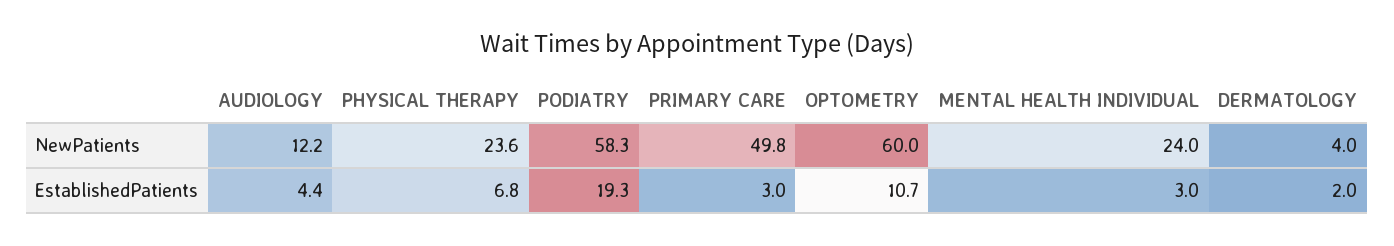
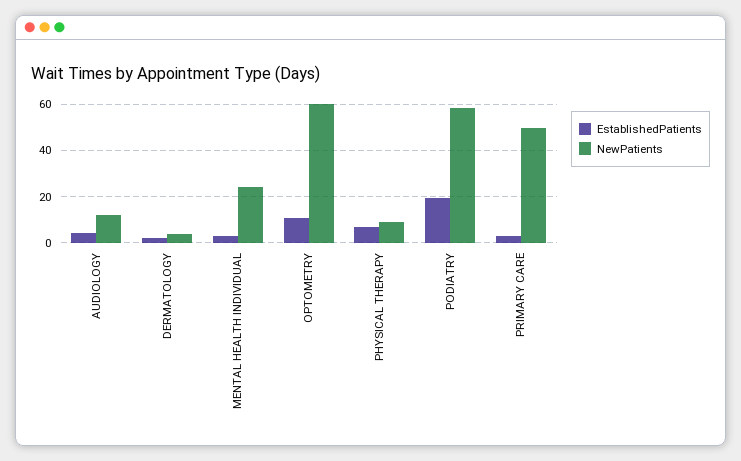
  {
    "NewPatients": {
      "AUDIOLOGY": 12.2,
-     "PHYSICAL THERAPY": 23.6,
+     "PHYSICAL THERAPY": 10,
      "PODIATRY": 58.3,
      "PRIMARY CARE": 49.8,
      "OPTOMETRY": 60,
      "MENTAL HEALTH INDIVIDUAL": 24,
      "DERMATOLOGY": 4
    },
    "EstablishedPatients": {
      "AUDIOLOGY": 4.4,
      "PHYSICAL THERAPY": 6.8,
      "PODIATRY": 19.3,
      "PRIMARY CARE": 3,
      "OPTOMETRY": 10.7,
      "MENTAL HEALTH INDIVIDUAL": 3,
      "DERMATOLOGY": 2
    }
  }

